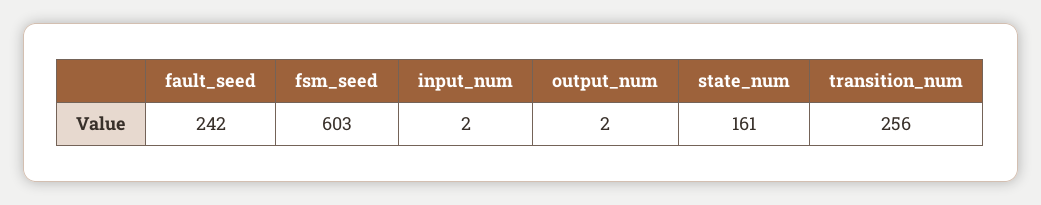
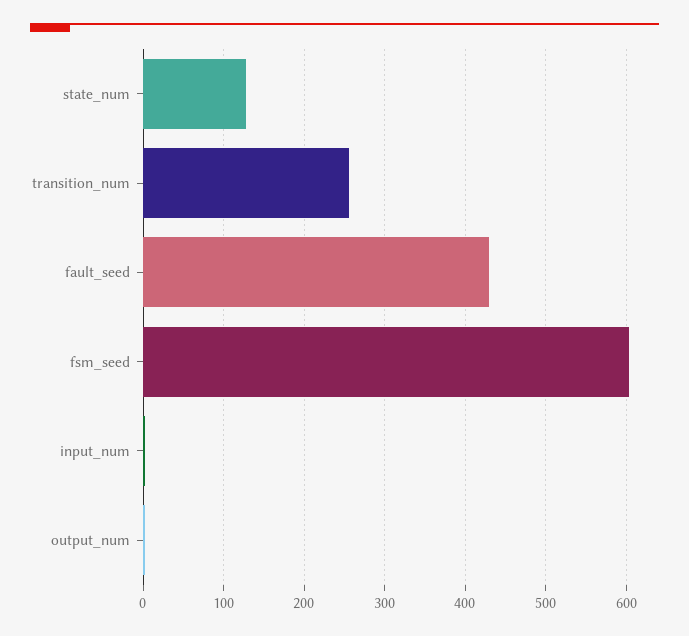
  {
-   "fault_seed": 242,
+   "fault_seed": 430,
    "fsm_seed": 603,
    "input_num": 2,
    "output_num": 2,
-   "state_num": 161,
+   "state_num": 130,
    "transition_num": 256
  }

